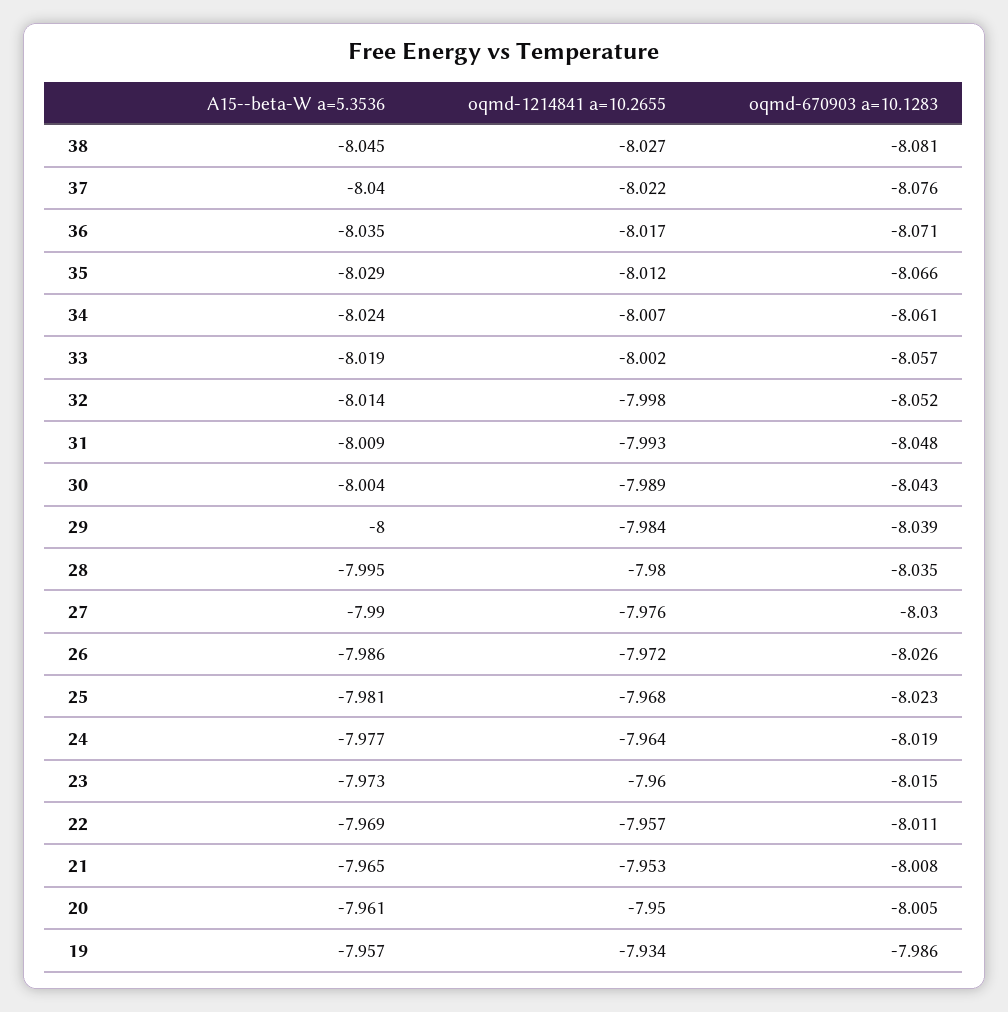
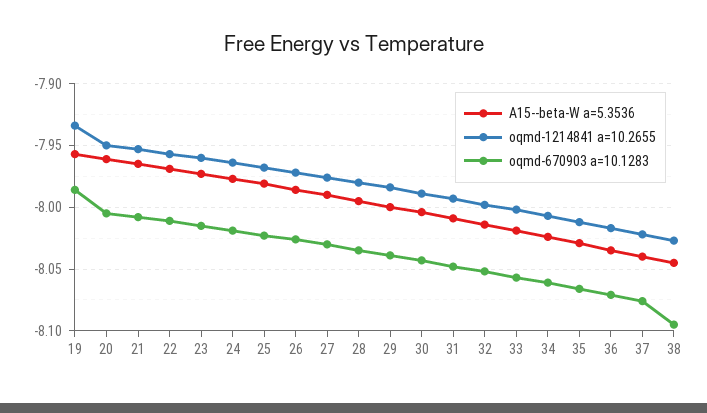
  {
    "A15--beta-W a=5.3536": {
      "38": -8.045,
      "37": -8.04,
      "36": -8.035,
      "35": -8.029,
      "34": -8.024,
      "33": -8.019,
      "32": -8.014,
      "31": -8.009,
      "30": -8.004,
      "29": -8,
      "28": -7.995,
      "27": -7.99,
      "26": -7.986,
      "25": -7.981,
      "24": -7.977,
      "23": -7.973,
      "22": -7.969,
      "21": -7.965,
      "20": -7.961,
      "19": -7.957
    },
    "oqmd-1214841 a=10.2655": {
      "38": -8.027,
      "37": -8.022,
      "36": -8.017,
      "35": -8.012,
      "34": -8.007,
      "33": -8.002,
      "32": -7.998,
      "31": -7.993,
      "30": -7.989,
      "29": -7.984,
      "28": -7.98,
      "27": -7.976,
      "26": -7.972,
      "25": -7.968,
      "24": -7.964,
      "23": -7.96,
      "22": -7.957,
      "21": -7.953,
      "20": -7.95,
      "19": -7.934
    },
    "oqmd-670903 a=10.1283": {
-     "38": -8.081,
+     "38": -8.095,
      "37": -8.076,
      "36": -8.071,
      "35": -8.066,
      "34": -8.061,
      "33": -8.057,
      "32": -8.052,
      "31": -8.048,
      "30": -8.043,
      "29": -8.039,
      "28": -8.035,
      "27": -8.03,
      "26": -8.026,
      "25": -8.023,
      "24": -8.019,
      "23": -8.015,
      "22": -8.011,
      "21": -8.008,
      "20": -8.005,
      "19": -7.986
    }
  }

